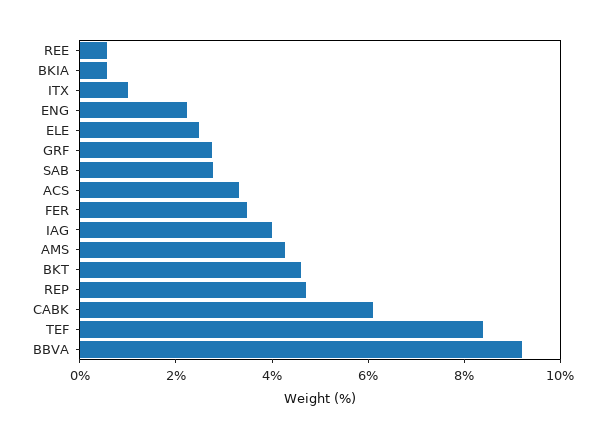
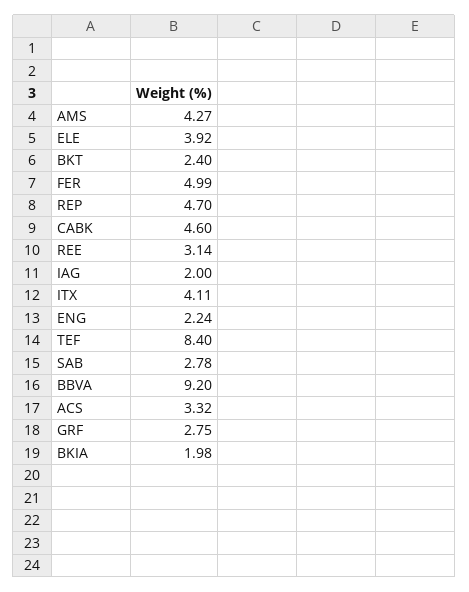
  {
-   "REE": 0.5,
+   "REE": 3.14,
-   "BKIA": 0.5,
+   "BKIA": 1.98,
-   "ITX": 1,
+   "ITX": 4.11,
    "ENG": 2.24,
-   "ELE": 2.5,
+   "ELE": 3.92,
    "GRF": 2.75,
    "SAB": 2.78,
    "ACS": 3.32,
-   "FER": 3.5,
+   "FER": 4.99,
-   "IAG": 4,
+   "IAG": 2,
    "AMS": 4.27,
-   "BKT": 4.5,
+   "BKT": 2.4,
    "REP": 4.7,
-   "CABK": 6,
+   "CABK": 4.6,
    "TEF": 8.4,
    "BBVA": 9.2
  }

